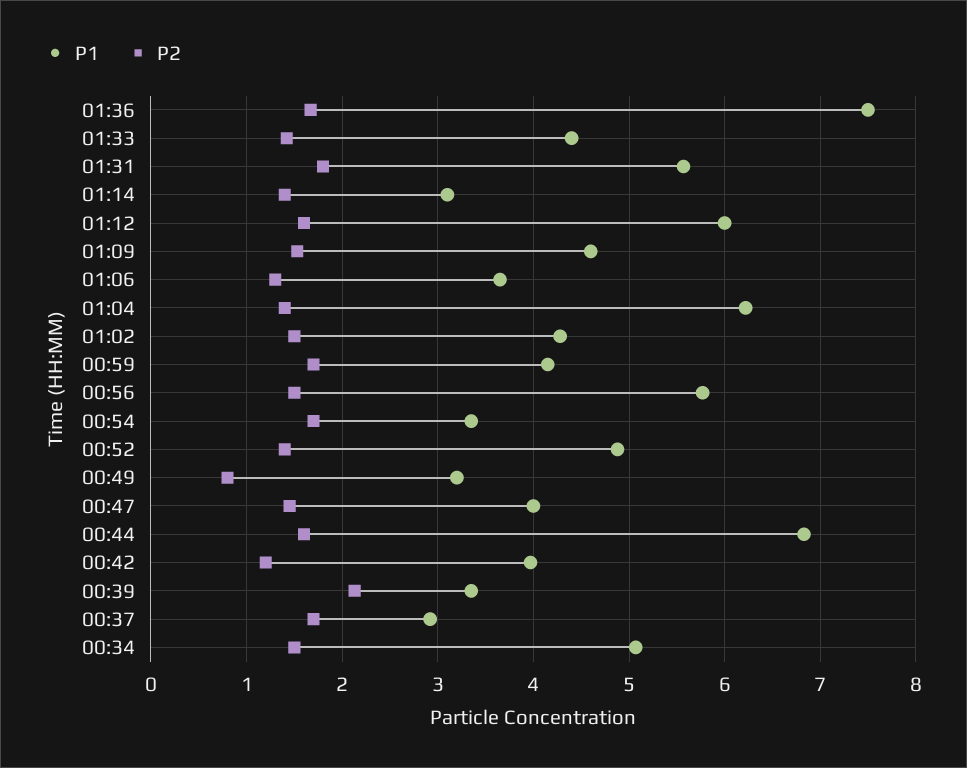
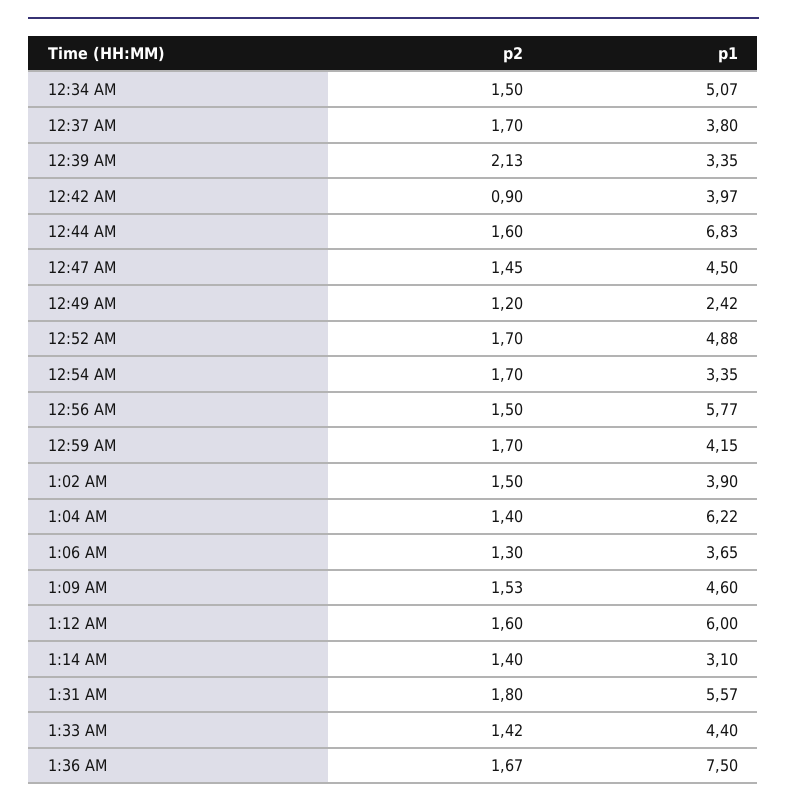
  {
    "P1": {
      "01:36": 7.5,
      "01:33": 4.4,
      "01:31": 5.57,
      "01:14": 3.1,
      "01:12": 6,
      "01:09": 4.6,
      "01:06": 3.65,
      "01:04": 6.22,
-     "01:02": 4.3,
+     "01:02": 3.9,
      "00:59": 4.15,
      "00:56": 5.77,
      "00:54": 3.35,
      "00:52": 4.88,
-     "00:49": 3.2,
+     "00:49": 2.42,
-     "00:47": 4,
+     "00:47": 4.5,
      "00:44": 6.83,
      "00:42": 3.97,
      "00:39": 3.35,
-     "00:37": 2.9,
+     "00:37": 3.8,
      "00:34": 5.07
    },
    "P2": {
      "01:36": 1.67,
      "01:33": 1.42,
      "01:31": 1.8,
      "01:14": 1.4,
      "01:12": 1.6,
      "01:09": 1.53,
      "01:06": 1.3,
      "01:04": 1.4,
      "01:02": 1.5,
      "00:59": 1.7,
      "00:56": 1.5,
      "00:54": 1.7,
-     "00:52": 1.4,
+     "00:52": 1.7,
-     "00:49": 0.8,
+     "00:49": 1.2,
      "00:47": 1.45,
      "00:44": 1.6,
-     "00:42": 1.2,
+     "00:42": 0.9,
      "00:39": 2.13,
      "00:37": 1.7,
      "00:34": 1.5
    }
  }

